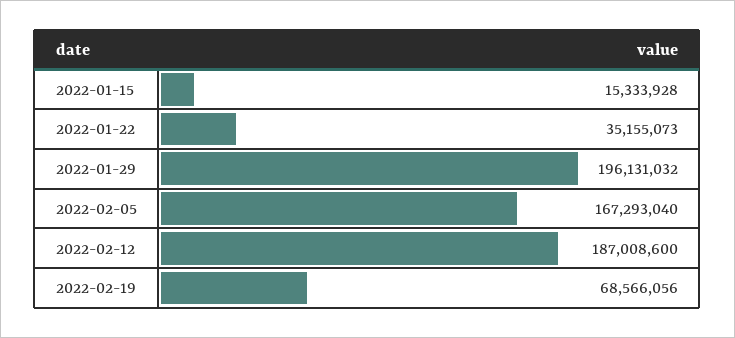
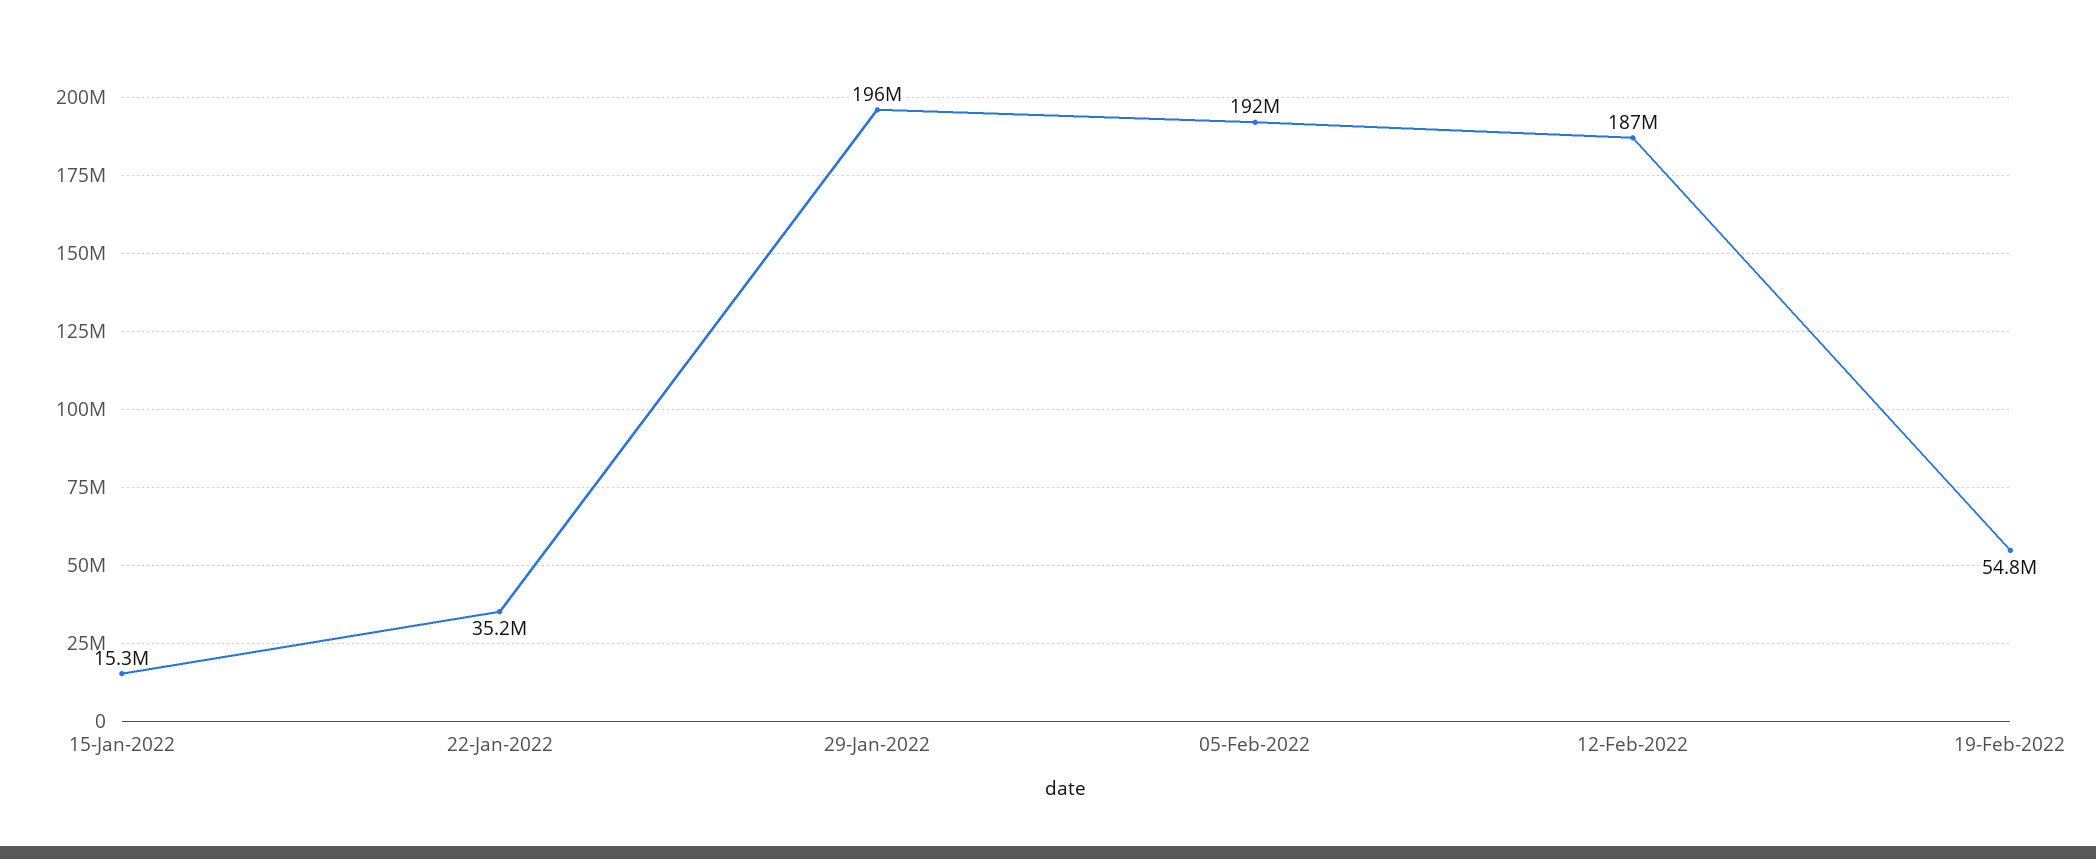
  {
    "2022-01-15": 15333928,
    "2022-01-22": 35155073,
    "2022-01-29": 196131032,
-   "2022-02-05": 167293040,
+   "2022-02-05": 192000000,
    "2022-02-12": 187008600,
-   "2022-02-19": 68566056
+   "2022-02-19": 54800000
  }

